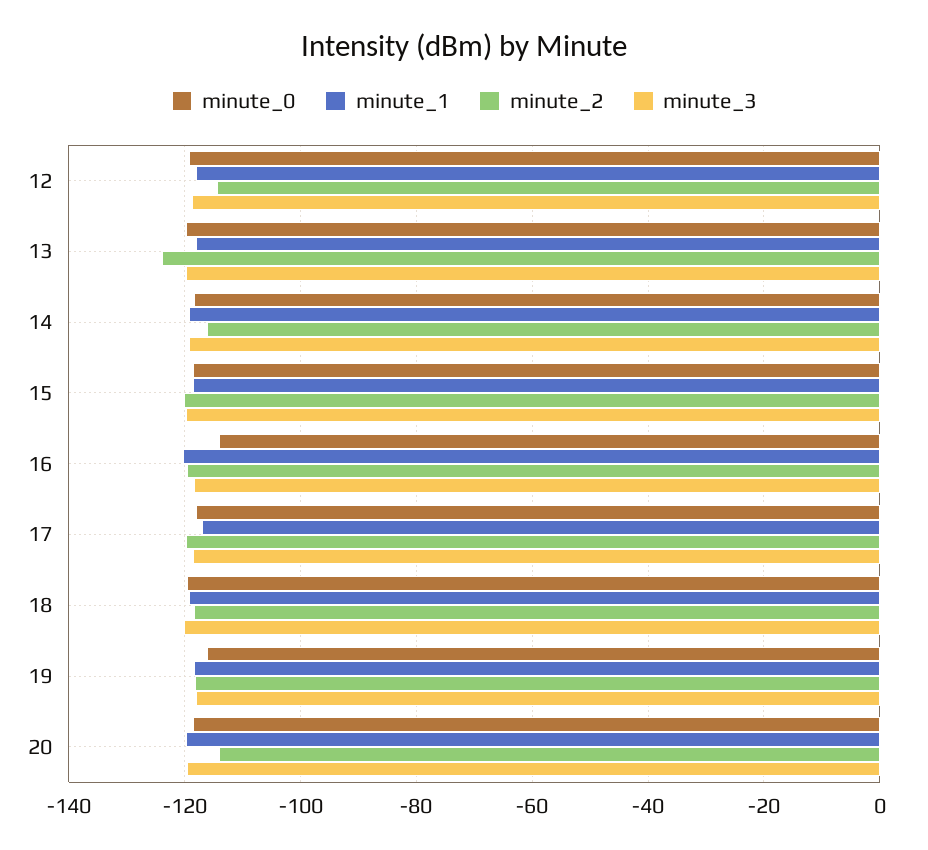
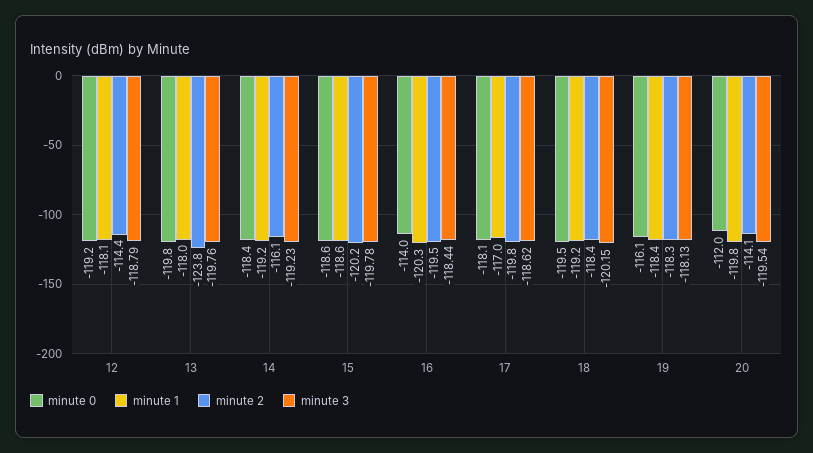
  {
    "minute_0": {
      "12": -119.2,
      "13": -119.8,
      "14": -118.4,
      "15": -118.6,
      "16": -114,
      "17": -118.1,
      "18": -119.5,
      "19": -116.1,
-     "20": -118
+     "20": -112
    },
    "minute_1": {
      "12": -118.1,
      "13": -118,
      "14": -119.2,
      "15": -118.6,
      "16": -120.3,
      "17": -117,
      "18": -119.2,
      "19": -118.4,
      "20": -119.8
    },
    "minute_2": {
      "12": -114.4,
      "13": -123.8,
      "14": -116.1,
      "15": -120.2,
      "16": -119.5,
      "17": -119.8,
      "18": -118.4,
      "19": -118.3,
      "20": -114.1
    },
    "minute_3": {
      "12": -118.79,
      "13": -119.76,
      "14": -119.23,
      "15": -119.78,
      "16": -118.44,
      "17": -118.62,
      "18": -120.15,
      "19": -118.13,
      "20": -119.54
    }
  }

